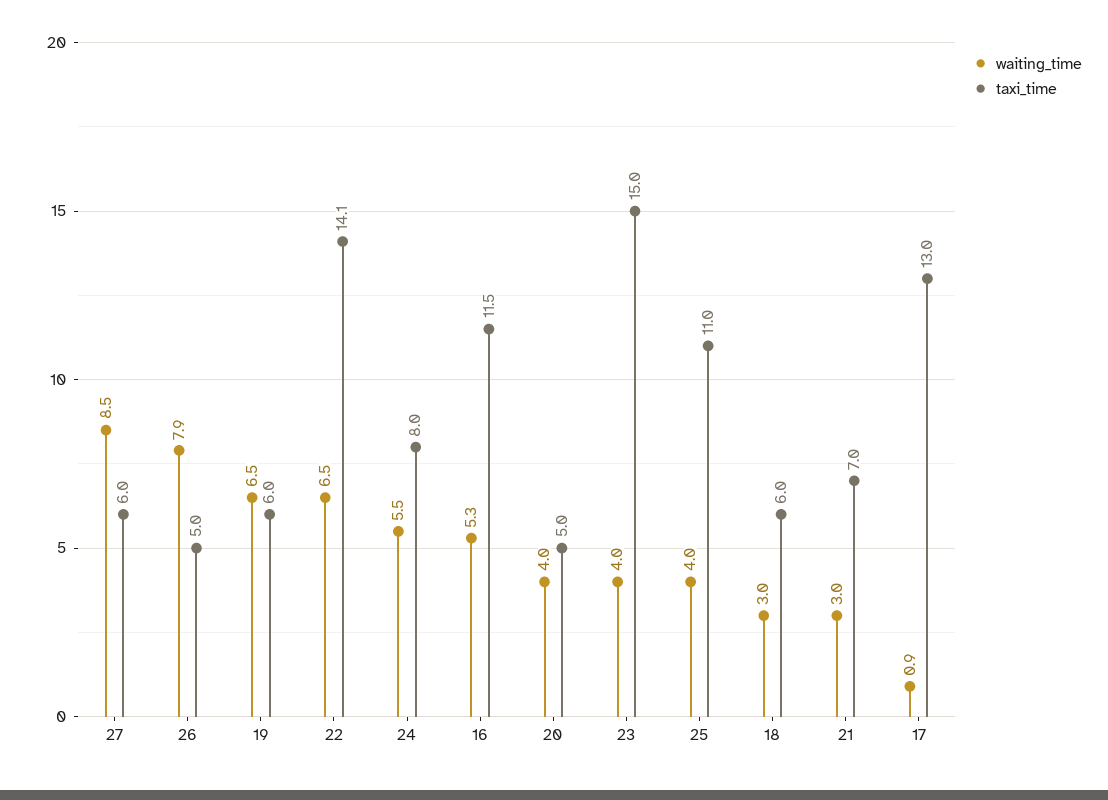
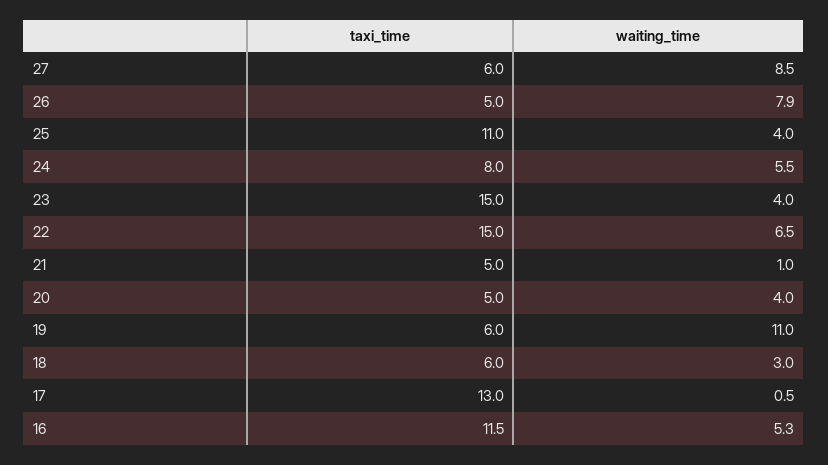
  {
    "waiting_time": {
      "27": 8.5,
      "26": 7.9,
-     "19": 6.5,
+     "19": 11,
      "22": 6.5,
      "24": 5.5,
      "16": 5.3,
      "20": 4,
      "23": 4,
      "25": 4,
      "18": 3,
-     "21": 3,
+     "21": 1,
-     "17": 0.9
+     "17": 0.5
    },
    "taxi_time": {
      "27": 6,
      "26": 5,
      "19": 6,
-     "22": 14.1,
+     "22": 15,
      "24": 8,
      "16": 11.5,
      "20": 5,
      "23": 15,
      "25": 11,
      "18": 6,
-     "21": 7,
+     "21": 5,
      "17": 13
    }
  }

